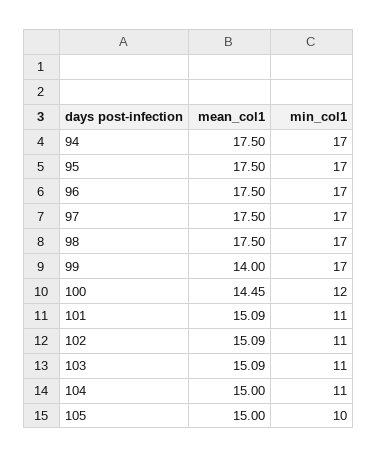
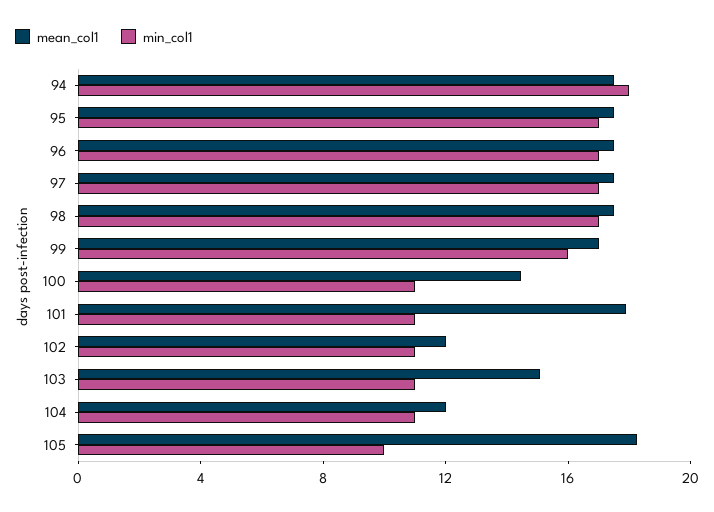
  {
    "mean_col1": {
      "94": 17.5,
      "95": 17.5,
      "96": 17.5,
      "97": 17.5,
      "98": 17.5,
-     "99": 14,
+     "99": 17,
      "100": 14.45,
-     "101": 15.09,
+     "101": 18,
-     "102": 15.09,
+     "102": 12,
      "103": 15.09,
-     "104": 15,
+     "104": 12,
-     "105": 15
+     "105": 18
    },
    "min_col1": {
-     "94": 17,
+     "94": 18,
      "95": 17,
      "96": 17,
      "97": 17,
      "98": 17,
-     "99": 17,
+     "99": 16,
-     "100": 12,
+     "100": 11,
      "101": 11,
      "102": 11,
      "103": 11,
      "104": 11,
      "105": 10
    }
  }

